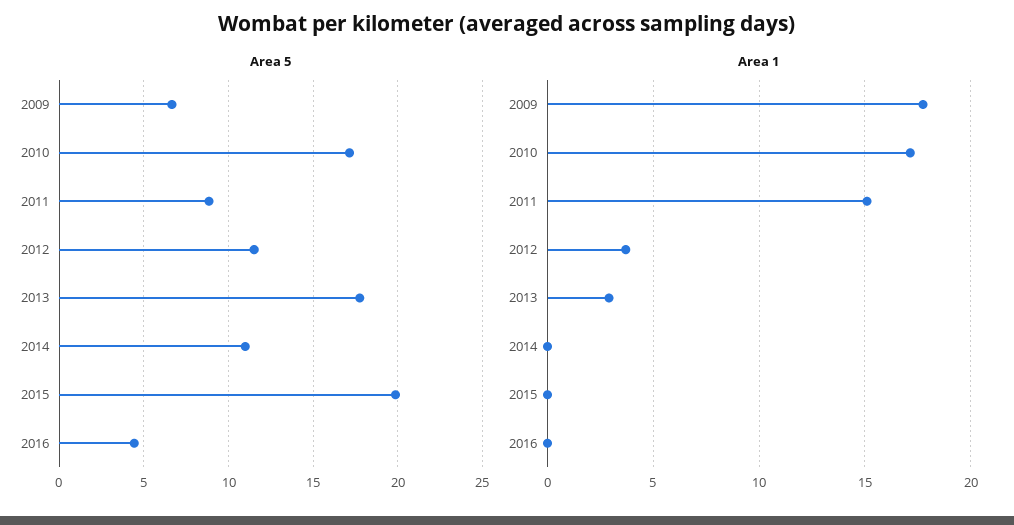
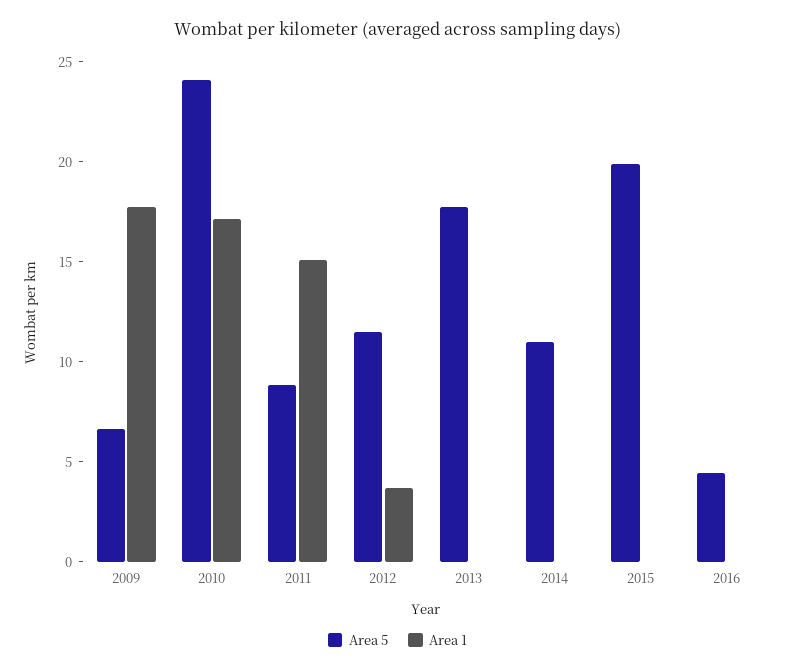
  {
    "Area 5": {
      "2009": 6.5,
-     "2010": 17,
+     "2010": 24,
      "2011": 9,
      "2012": 11.5,
      "2013": 18,
      "2014": 11,
      "2015": 20,
      "2016": 4.5
    },
    "Area 1": {
      "2009": 18,
      "2010": 17,
      "2011": 15,
      "2012": 3.5,
-     "2013": 3,
+     "2013": 0,
      "2014": 0,
      "2015": 0,
      "2016": 0
    }
  }

